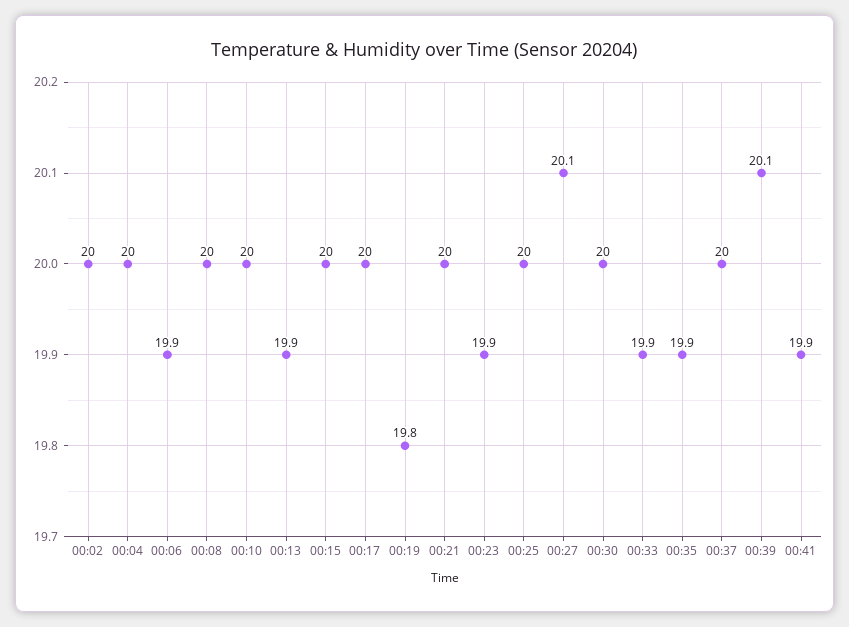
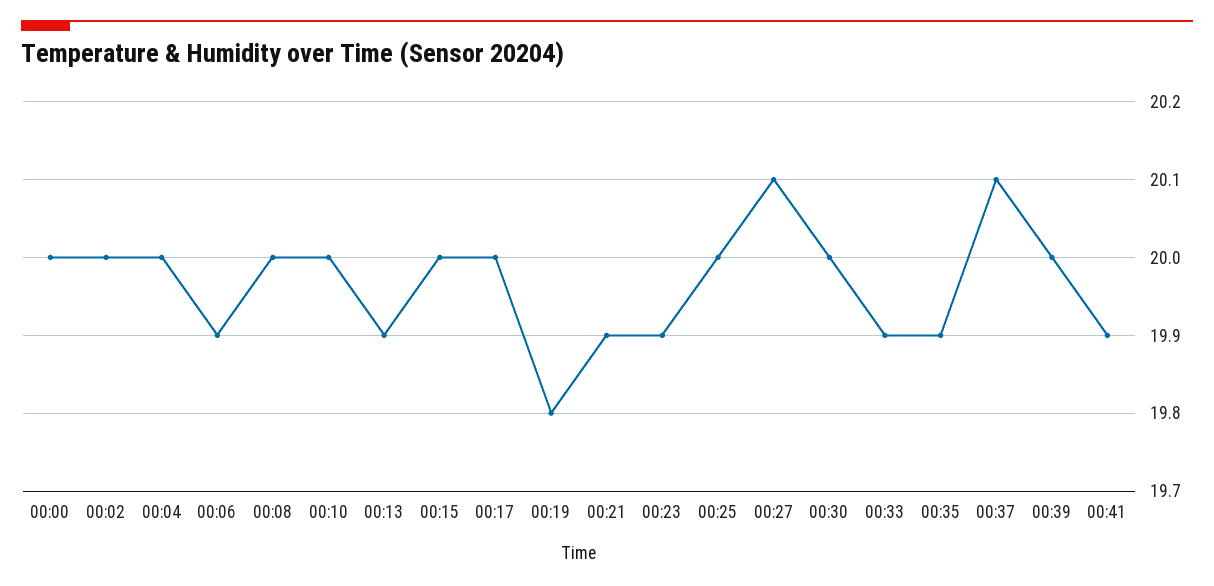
  {
    "00:02": 20,
    "00:04": 20,
    "00:06": 19.9,
    "00:08": 20,
    "00:10": 20,
    "00:13": 19.9,
    "00:15": 20,
    "00:17": 20,
    "00:19": 19.8,
-   "00:21": 20,
+   "00:21": 19.9,
    "00:23": 19.9,
    "00:25": 20,
    "00:27": 20.1,
    "00:30": 20,
    "00:33": 19.9,
    "00:35": 19.9,
-   "00:37": 20,
+   "00:37": 20.1,
-   "00:39": 20.1,
+   "00:39": 20,
-   "00:41": 19.9
+   "00:41": 19.9,
+   "00:00": 20
  }

